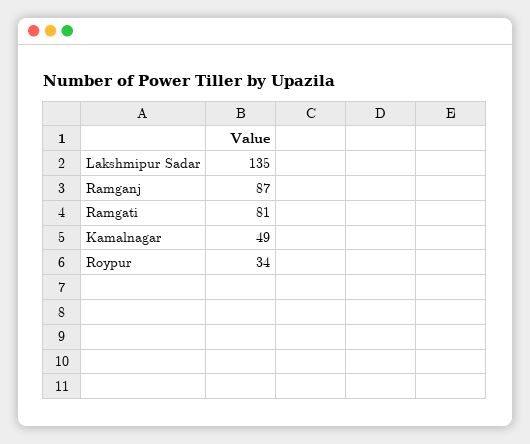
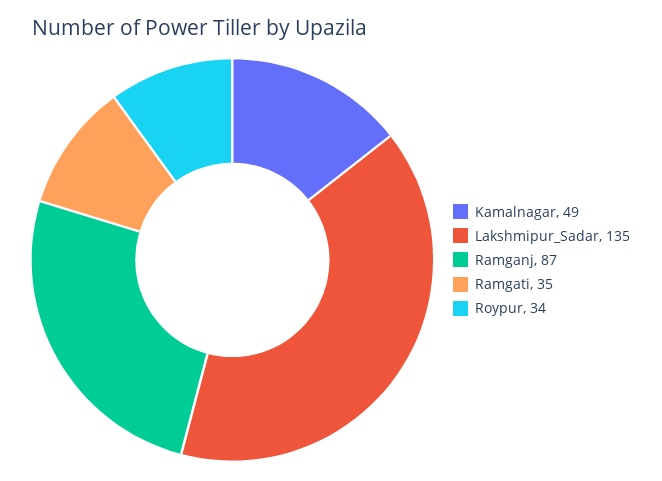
  {
    "Lakshmipur Sadar": 135,
    "Ramganj": 87,
-   "Ramgati": 81,
+   "Ramgati": 35,
    "Kamalnagar": 49,
    "Roypur": 34
  }

